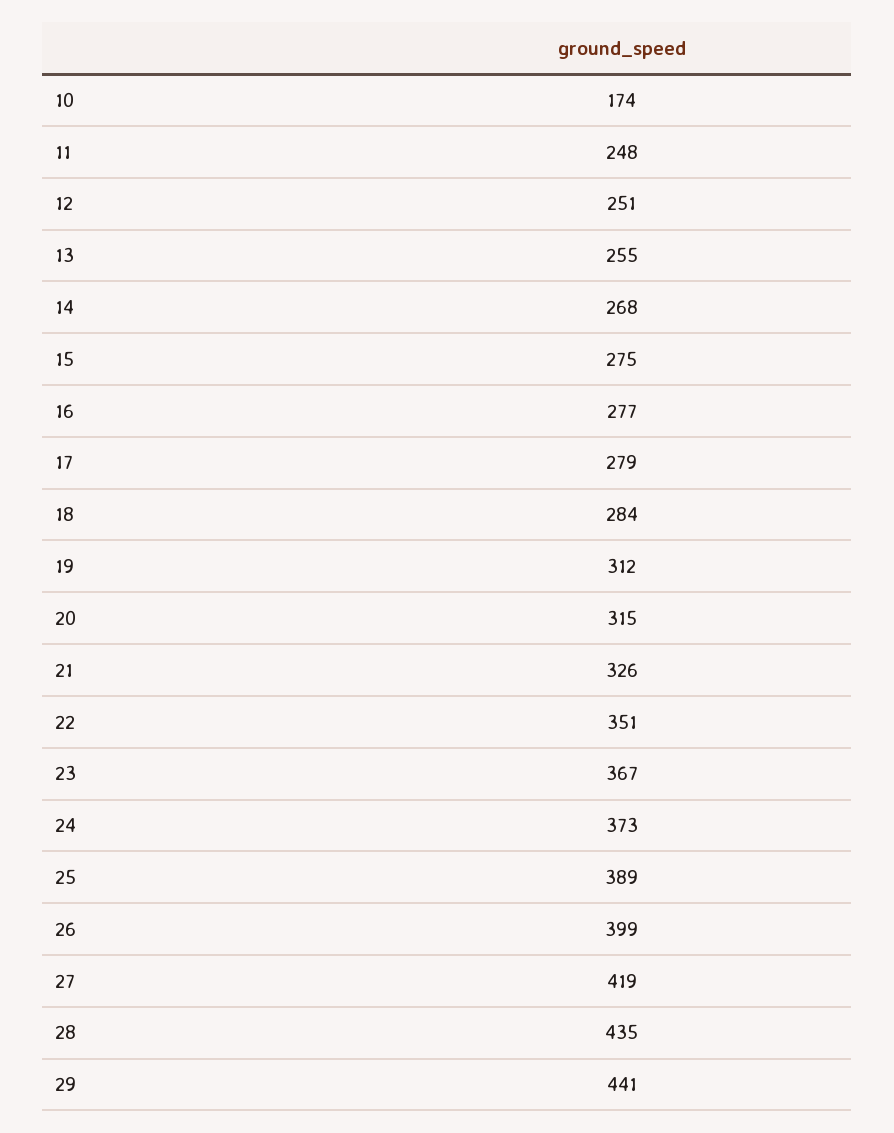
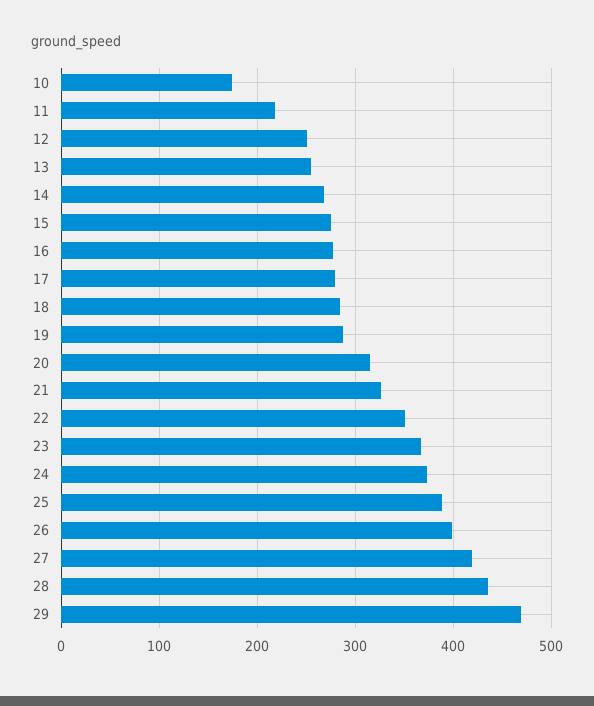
  {
    "10": 174,
-   "11": 248,
+   "11": 220,
    "12": 251,
    "13": 255,
    "14": 268,
    "15": 275,
    "16": 277,
    "17": 279,
    "18": 284,
-   "19": 312,
+   "19": 290,
    "20": 315,
    "21": 326,
    "22": 351,
    "23": 367,
    "24": 373,
    "25": 389,
    "26": 399,
    "27": 419,
    "28": 435,
-   "29": 441
+   "29": 470
  }

